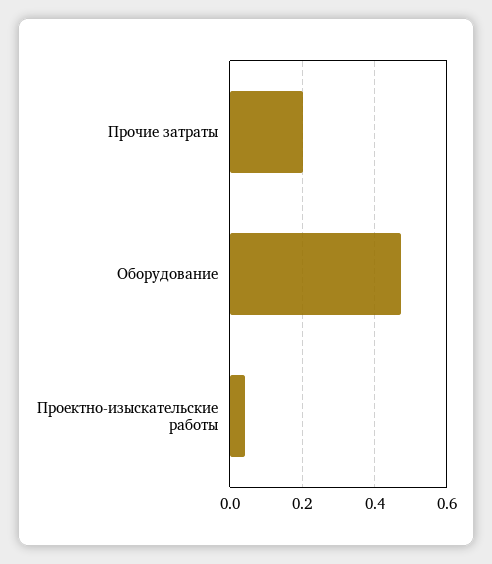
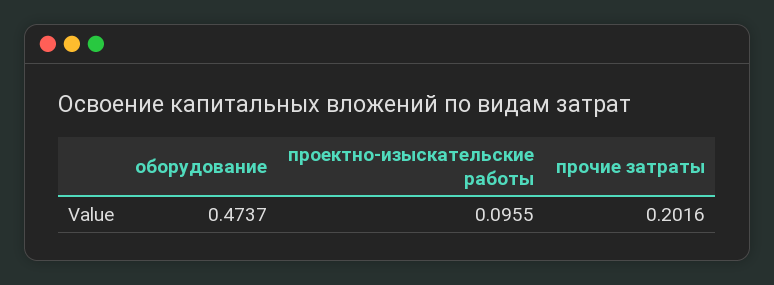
  {
    "Прочие затраты": 0.2016,
    "Оборудование": 0.4737,
-   "Проектно-изыскательские работы": 0.04
+   "Проектно-изыскательские работы": 0.0955
  }

